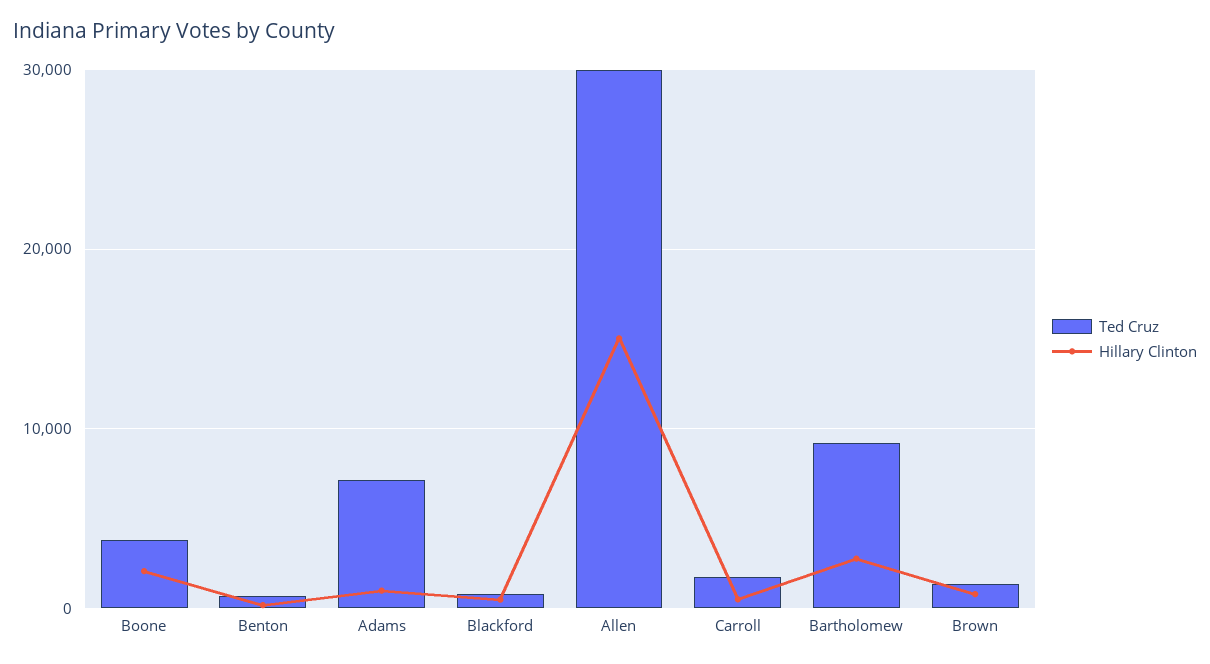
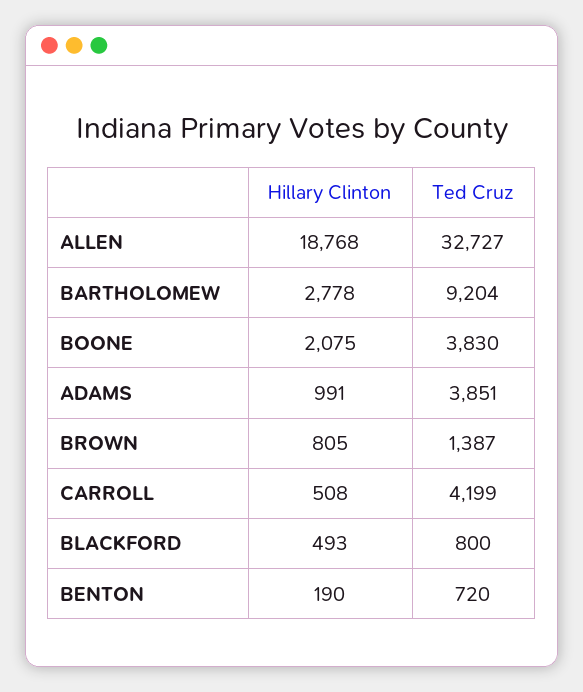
  {
    "Ted Cruz": {
      "Boone": 3830,
      "Benton": 720,
-     "Adams": 7000,
+     "Adams": 3851,
      "Blackford": 800,
-     "Allen": 30000,
+     "Allen": 32727,
-     "Carroll": 2000,
+     "Carroll": 4199,
      "Bartholomew": 9204,
      "Brown": 1387
    },
    "Hillary Clinton": {
      "Boone": 2075,
      "Benton": 190,
      "Adams": 991,
      "Blackford": 493,
-     "Allen": 15000,
+     "Allen": 18768,
      "Carroll": 508,
      "Bartholomew": 2778,
      "Brown": 805
    }
  }

